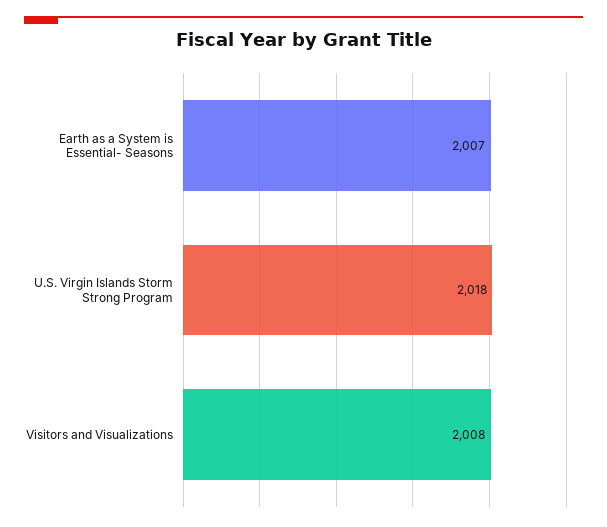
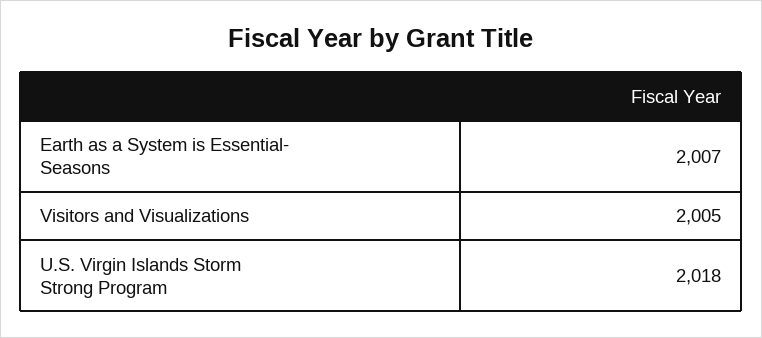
  {
    "Earth as a System is Essential- Seasons": 2007,
    "U.S. Virgin Islands Storm Strong Program": 2018,
-   "Visitors and Visualizations": 2008
+   "Visitors and Visualizations": 2005
  }

